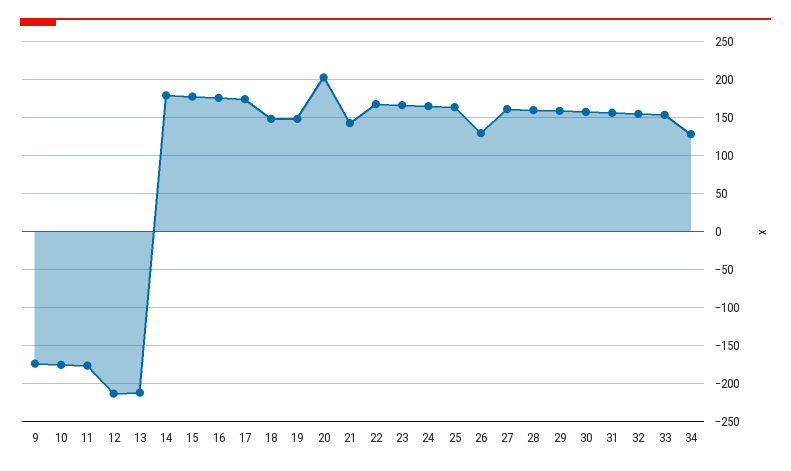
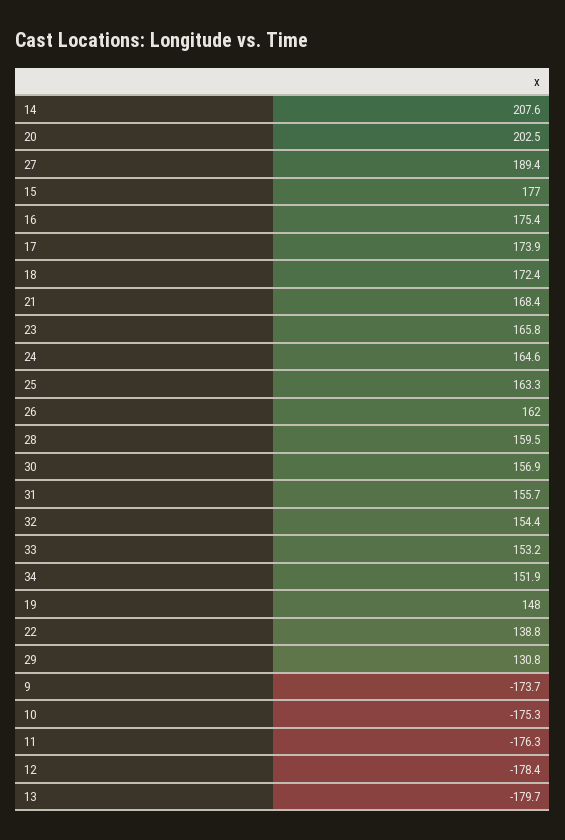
  {
    "9": -173.7,
    "10": -175.3,
    "11": -176.3,
-   "12": -210,
+   "12": -178.4,
-   "13": -210,
+   "13": -179.7,
-   "14": 180,
+   "14": 207.6,
    "15": 177,
    "16": 175.4,
    "17": 173.9,
-   "18": 150,
+   "18": 172.4,
    "19": 148,
    "20": 202.5,
-   "21": 140,
+   "21": 168.4,
-   "22": 170,
+   "22": 138.8,
    "23": 165.8,
    "24": 164.6,
    "25": 163.3,
-   "26": 130,
+   "26": 162,
-   "27": 160,
+   "27": 189.4,
    "28": 159.5,
-   "29": 160,
+   "29": 130.8,
    "30": 156.9,
    "31": 155.7,
    "32": 154.4,
    "33": 153.2,
-   "34": 130
+   "34": 151.9
  }

